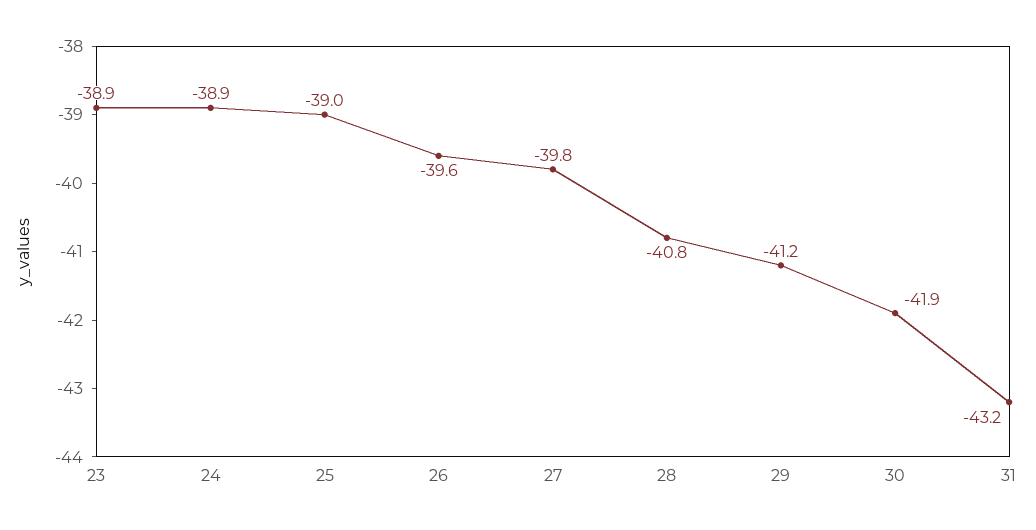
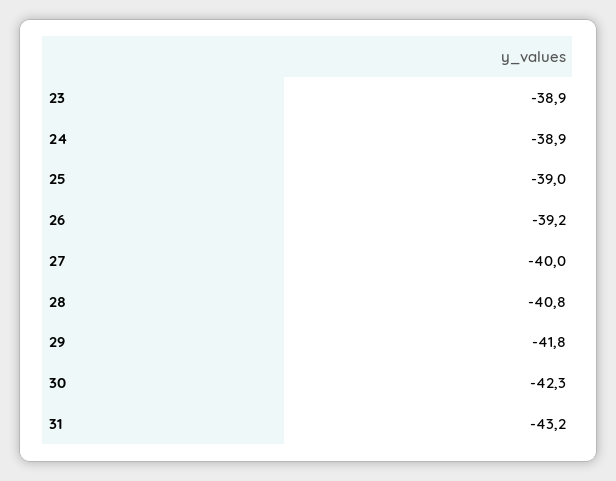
  {
    "23": -38.9,
    "24": -38.9,
    "25": -39,
-   "26": -39.6,
+   "26": -39.2,
-   "27": -39.8,
+   "27": -40,
    "28": -40.8,
-   "29": -41.2,
+   "29": -41.8,
-   "30": -41.9,
+   "30": -42.3,
    "31": -43.2
  }

